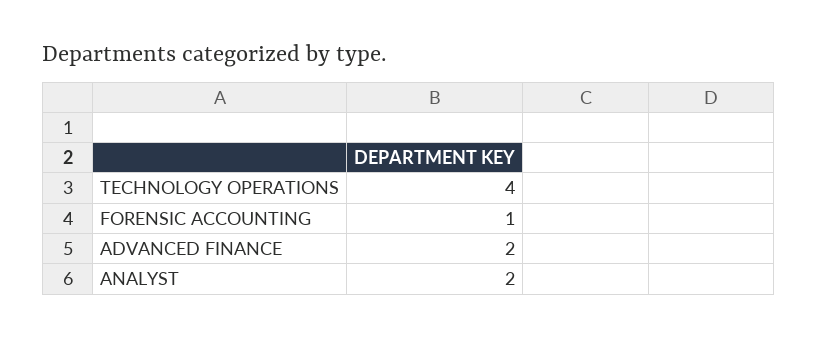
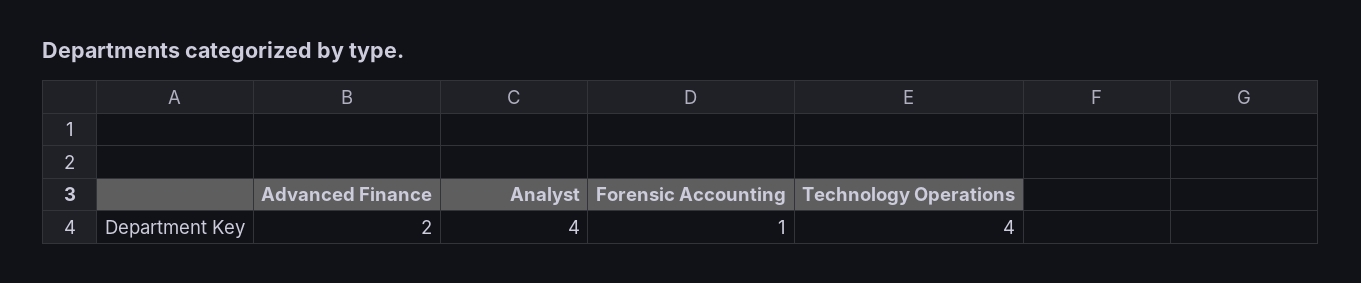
  {
    "TECHNOLOGY OPERATIONS": 4,
    "FORENSIC ACCOUNTING": 1,
    "ADVANCED FINANCE": 2,
-   "ANALYST": 2
+   "ANALYST": 4
  }

